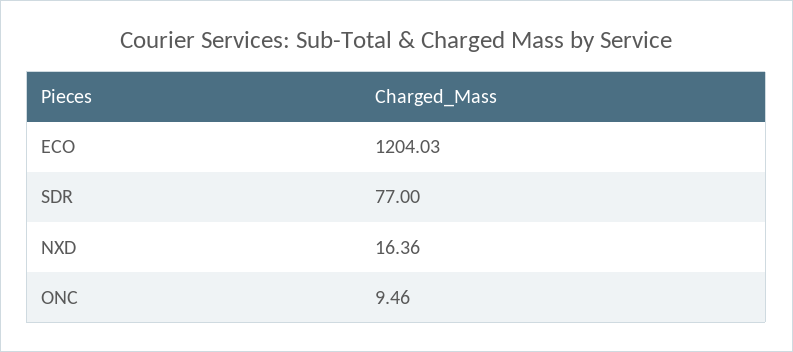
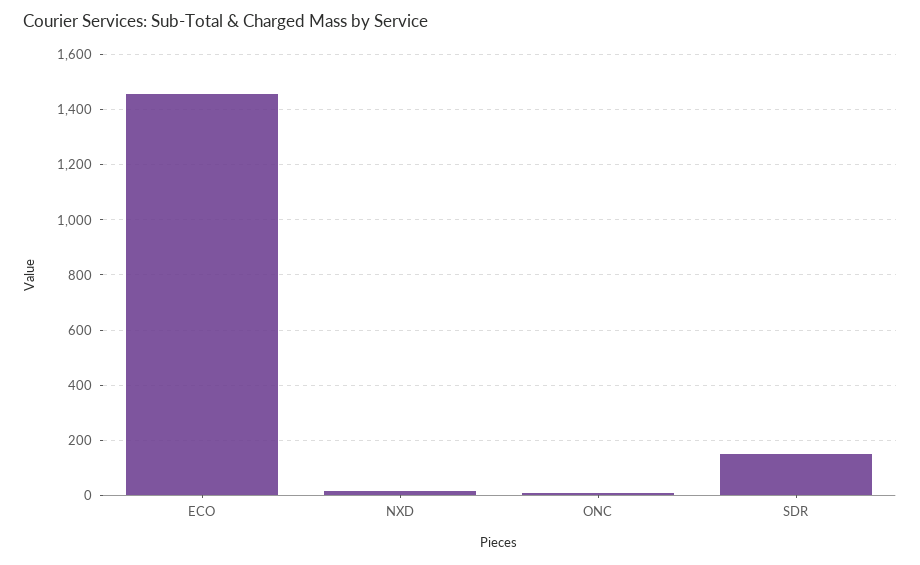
  {
-   "ECO": 1204.03,
+   "ECO": 1450,
-   "SDR": 77,
+   "SDR": 150,
    "NXD": 16.36,
    "ONC": 9.46
  }

